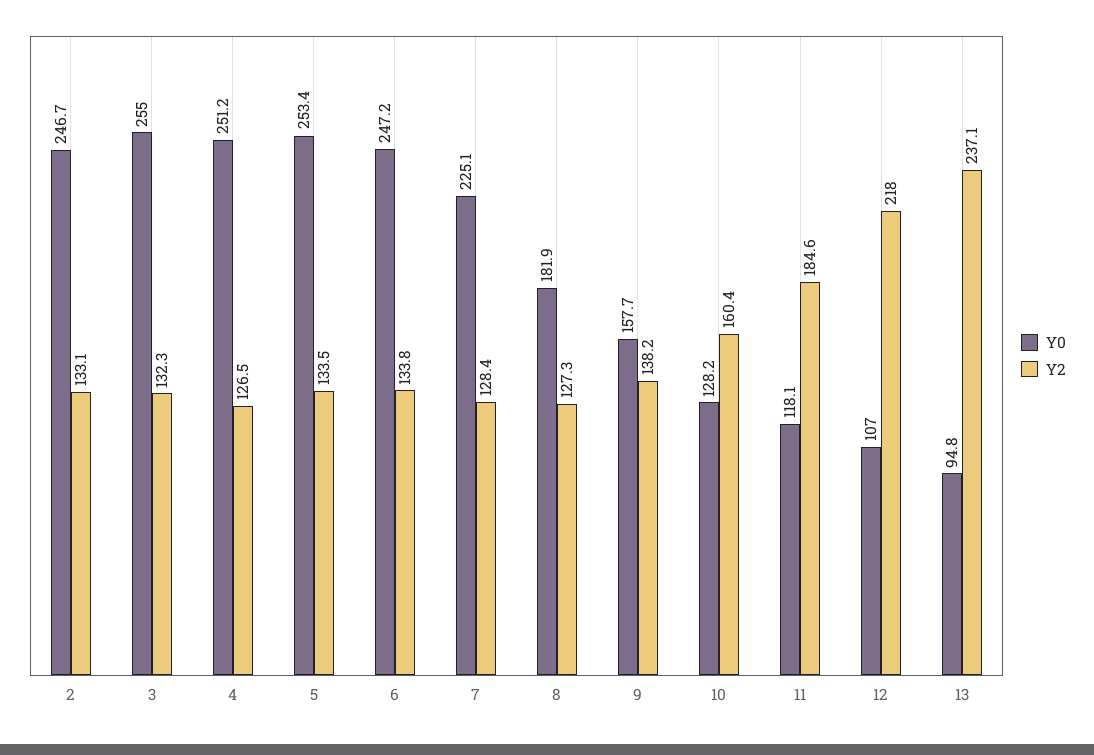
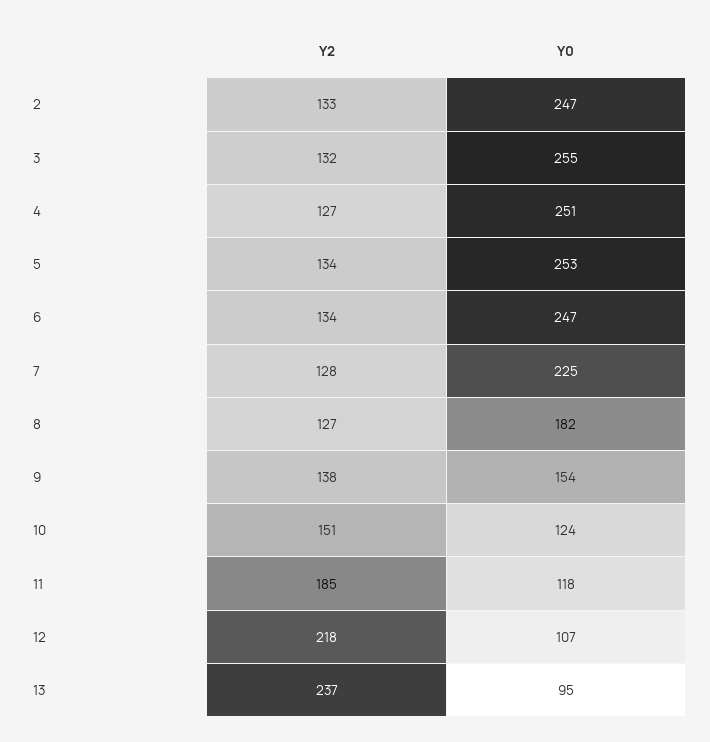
  {
    "Y0": {
      "2": 246.7,
      "3": 255,
      "4": 251.2,
      "5": 253.4,
      "6": 247.2,
      "7": 225.1,
      "8": 181.9,
-     "9": 157.7,
+     "9": 154,
-     "10": 128.2,
+     "10": 124,
      "11": 118.1,
      "12": 107,
      "13": 94.8
    },
    "Y2": {
      "2": 133.1,
      "3": 132.3,
      "4": 126.5,
      "5": 133.5,
      "6": 133.8,
      "7": 128.4,
      "8": 127.3,
      "9": 138.2,
-     "10": 160.4,
+     "10": 151,
      "11": 184.6,
      "12": 218,
      "13": 237.1
    }
  }

